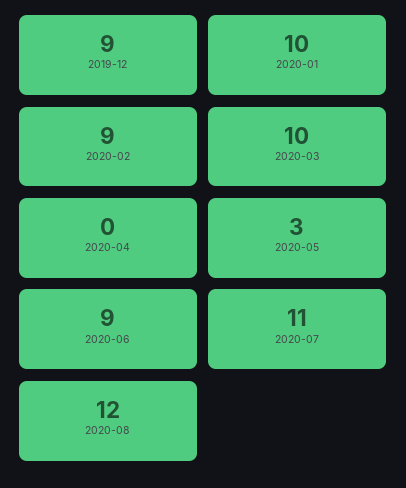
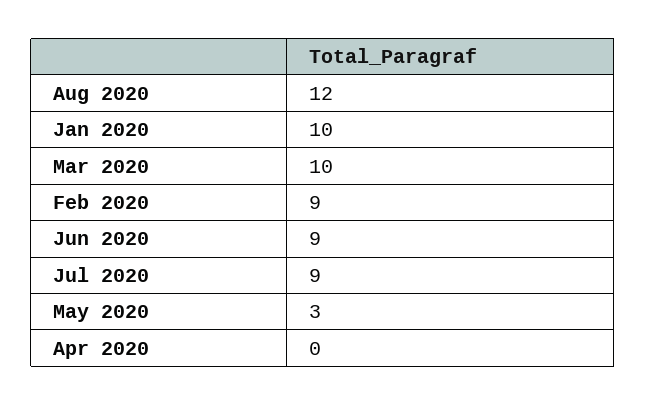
  {
-   "2019-12": 9,
    "2020-01": 10,
    "2020-02": 9,
    "2020-03": 10,
    "2020-04": 0,
    "2020-05": 3,
    "2020-06": 9,
-   "2020-07": 11,
+   "2020-07": 9,
    "2020-08": 12
  }

